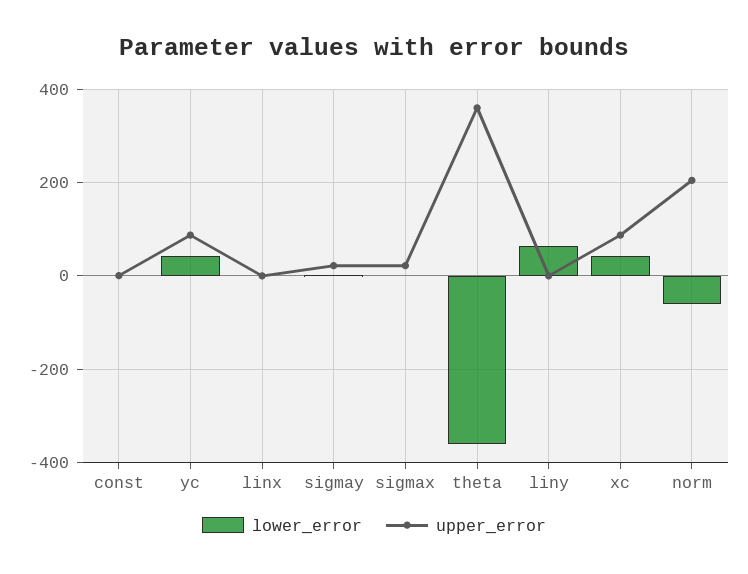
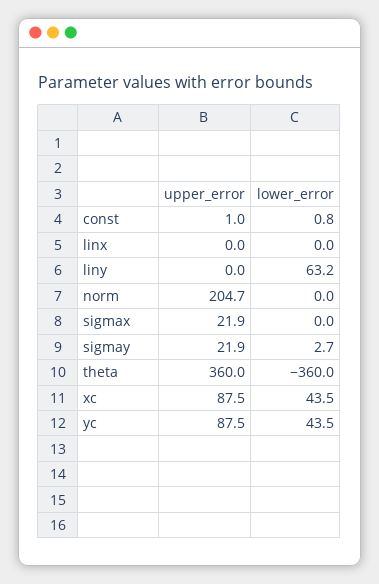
  {
    "lower_error": {
      "const": 0.8,
      "yc": 43.5,
      "linx": 0,
      "sigmay": 2.7,
      "sigmax": 0,
      "theta": -360,
      "liny": 63.2,
      "xc": 43.5,
-     "norm": -60
+     "norm": 0
    },
    "upper_error": {
      "const": 1,
      "yc": 87.5,
      "linx": 0,
      "sigmay": 21.9,
      "sigmax": 21.9,
      "theta": 360,
      "liny": 0,
      "xc": 87.5,
      "norm": 204.7
    }
  }

